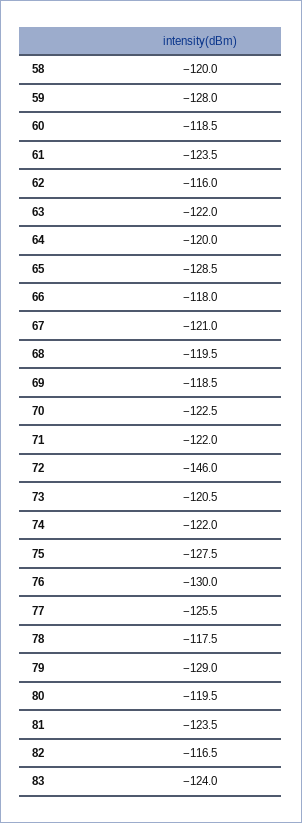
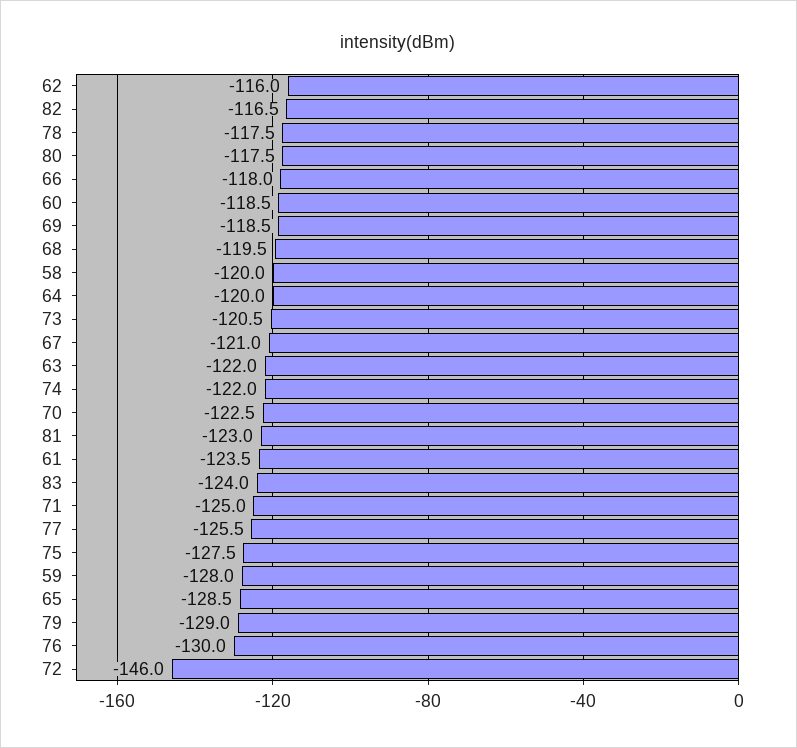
  {
    "58": -120,
    "59": -128,
    "60": -118.5,
    "61": -123.5,
    "62": -116,
    "63": -122,
    "64": -120,
    "65": -128.5,
    "66": -118,
    "67": -121,
    "68": -119.5,
    "69": -118.5,
    "70": -122.5,
-   "71": -122,
+   "71": -125,
    "72": -146,
    "73": -120.5,
    "74": -122,
    "75": -127.5,
    "76": -130,
    "77": -125.5,
    "78": -117.5,
    "79": -129,
-   "80": -119.5,
+   "80": -117.5,
-   "81": -123.5,
+   "81": -123,
    "82": -116.5,
    "83": -124
  }

